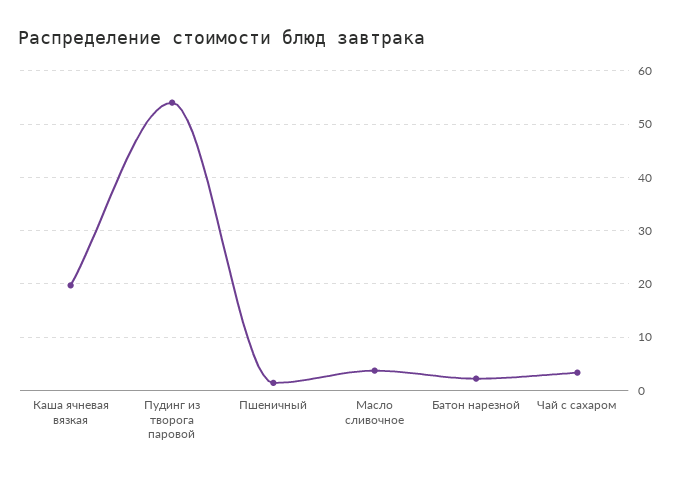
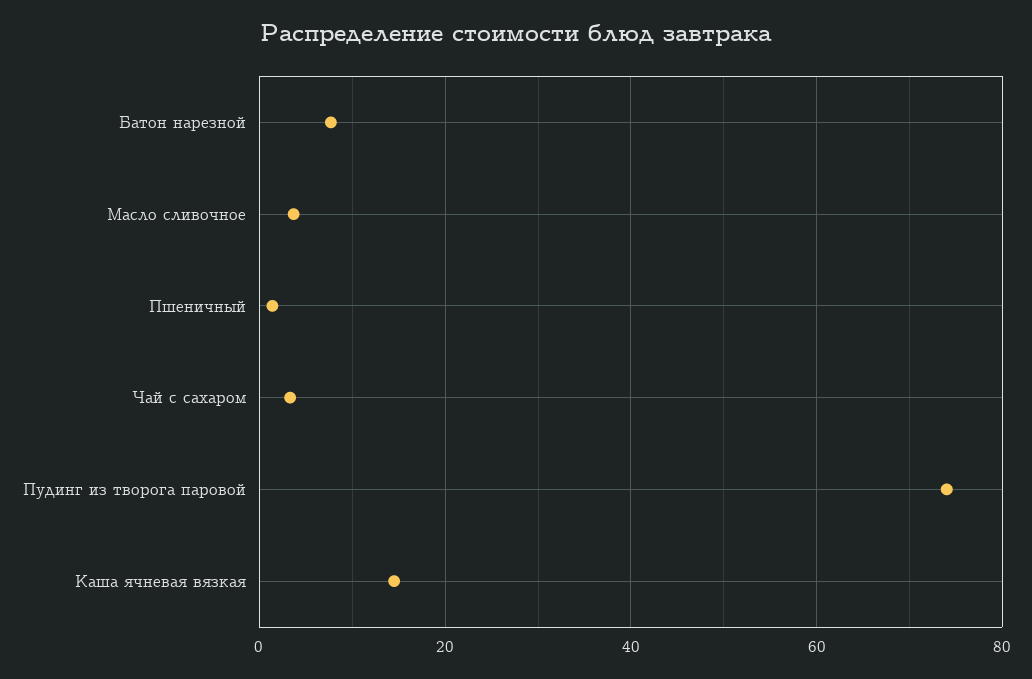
  {
-   "Каша ячневая вязкая": 20,
+   "Каша ячневая вязкая": 14,
-   "Пудинг из творога паровой": 54,
+   "Пудинг из творога паровой": 74,
    "Пшеничный": 2,
    "Масло сливочное": 4,
-   "Батон нарезной": 2,
+   "Батон нарезной": 8,
    "Чай с сахаром": 4
  }

